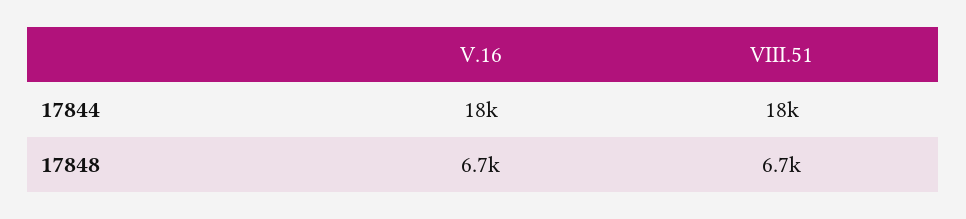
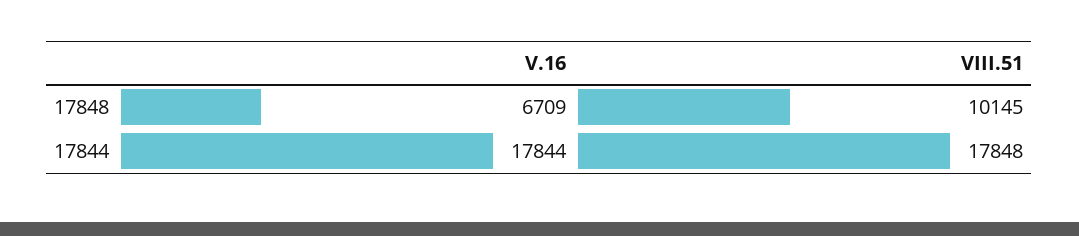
  {
    "V.16": {
      "17844": 17844,
      "17848": 6709
    },
    "VIII.51": {
      "17844": 17848,
-     "17848": 6700
+     "17848": 10145
    }
  }

